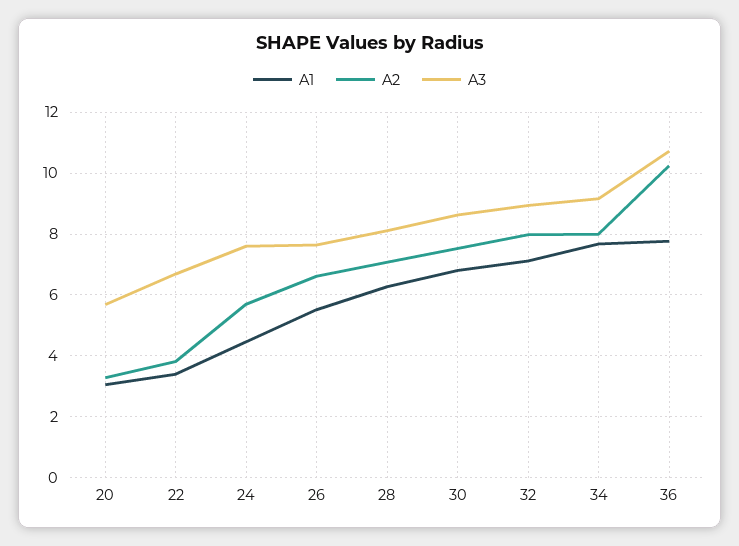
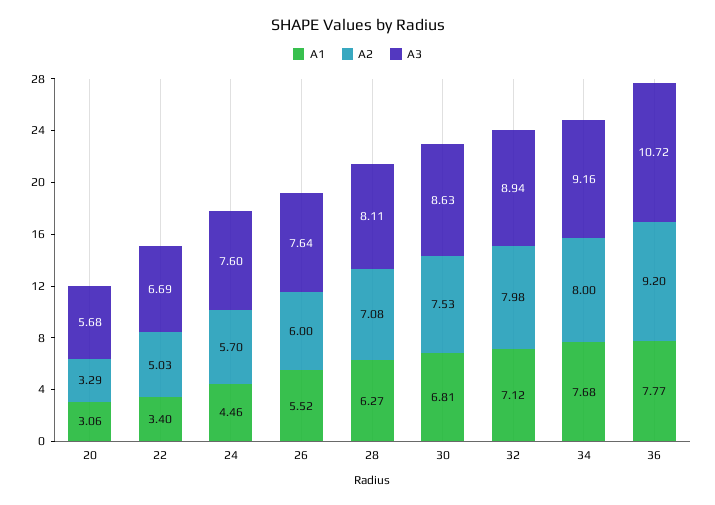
  {
    "A1": {
      "20": 3.06,
      "22": 3.4,
      "24": 4.46,
      "26": 5.52,
      "28": 6.27,
      "30": 6.81,
      "32": 7.12,
      "34": 7.68,
      "36": 7.77
    },
    "A2": {
      "20": 3.29,
-     "22": 3.8,
+     "22": 5.03,
      "24": 5.7,
-     "26": 6.6,
+     "26": 6,
      "28": 7.08,
      "30": 7.53,
      "32": 7.98,
      "34": 8,
-     "36": 10.2
+     "36": 9.2
    },
    "A3": {
      "20": 5.68,
      "22": 6.69,
      "24": 7.6,
      "26": 7.64,
      "28": 8.11,
      "30": 8.63,
      "32": 8.94,
      "34": 9.16,
      "36": 10.72
    }
  }

